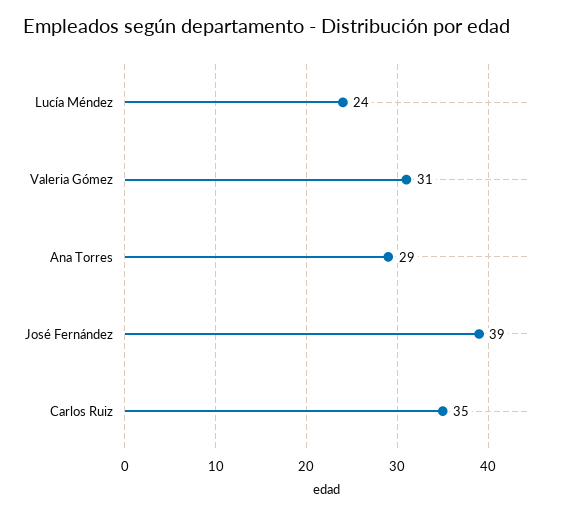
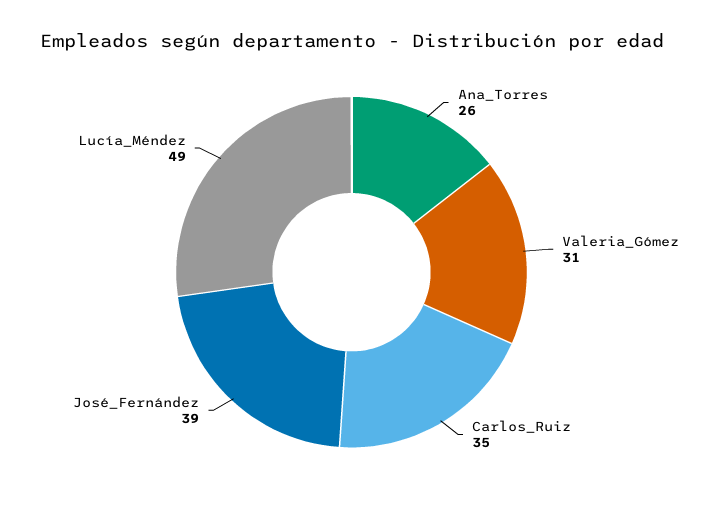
  {
-   "Lucía Méndez": 24,
+   "Lucía Méndez": 49,
    "Valeria Gómez": 31,
-   "Ana Torres": 29,
+   "Ana Torres": 26,
    "José Fernández": 39,
    "Carlos Ruiz": 35
  }

